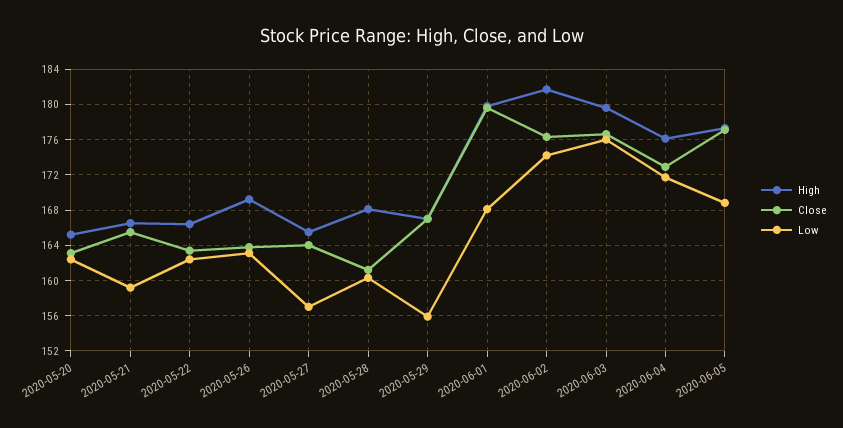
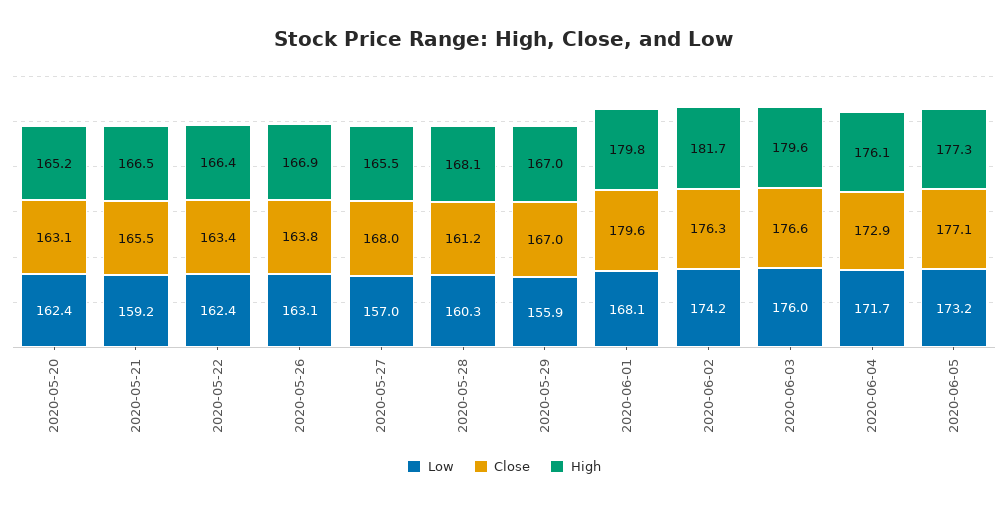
  {
    "High": {
      "2020-05-20": 165.2,
      "2020-05-21": 166.5,
      "2020-05-22": 166.4,
-     "2020-05-26": 169,
+     "2020-05-26": 166.9,
      "2020-05-27": 165.5,
      "2020-05-28": 168.1,
      "2020-05-29": 167,
      "2020-06-01": 179.8,
      "2020-06-02": 181.7,
      "2020-06-03": 179.6,
      "2020-06-04": 176.1,
      "2020-06-05": 177.3
    },
    "Close": {
      "2020-05-20": 163.1,
      "2020-05-21": 165.5,
      "2020-05-22": 163.4,
      "2020-05-26": 163.8,
-     "2020-05-27": 164,
+     "2020-05-27": 168,
      "2020-05-28": 161.2,
      "2020-05-29": 167,
      "2020-06-01": 179.6,
      "2020-06-02": 176.3,
      "2020-06-03": 176.6,
      "2020-06-04": 172.9,
      "2020-06-05": 177.1
    },
    "Low": {
      "2020-05-20": 162.4,
      "2020-05-21": 159.2,
      "2020-05-22": 162.4,
      "2020-05-26": 163.1,
      "2020-05-27": 157,
      "2020-05-28": 160.3,
      "2020-05-29": 155.9,
      "2020-06-01": 168.1,
      "2020-06-02": 174.2,
      "2020-06-03": 176,
      "2020-06-04": 171.7,
-     "2020-06-05": 169
+     "2020-06-05": 173.2
    }
  }

